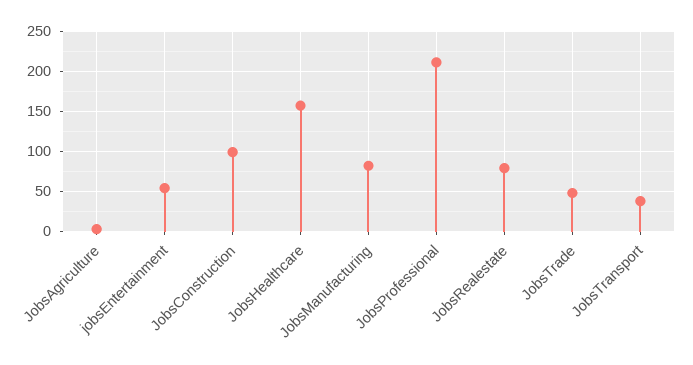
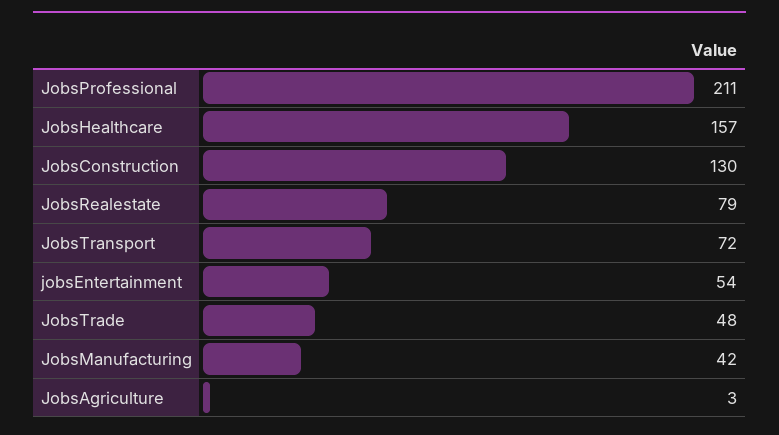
  {
    "JobsAgriculture": 3,
    "jobsEntertainment": 54,
-   "JobsConstruction": 100,
+   "JobsConstruction": 130,
    "JobsHealthcare": 157,
-   "JobsManufacturing": 80,
+   "JobsManufacturing": 42,
    "JobsProfessional": 211,
    "JobsRealestate": 79,
    "JobsTrade": 48,
-   "JobsTransport": 40
+   "JobsTransport": 72
  }

